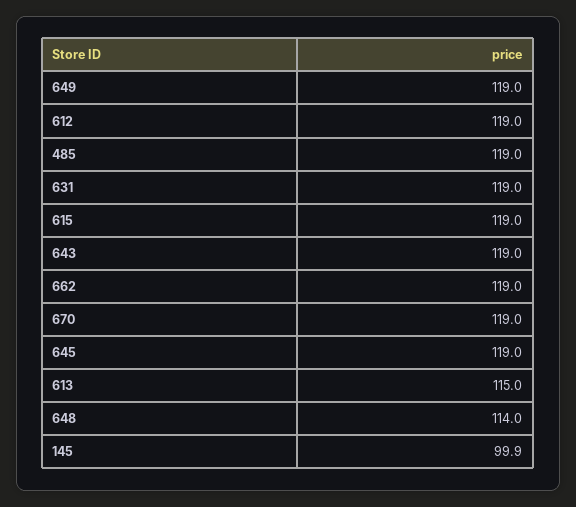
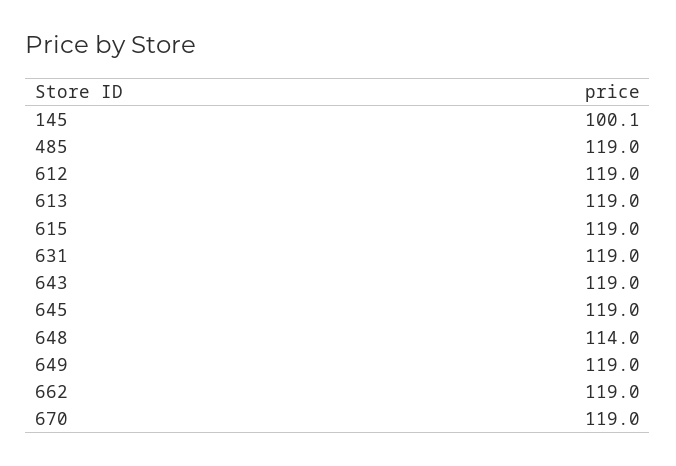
  {
    "649": 119,
    "612": 119,
    "485": 119,
    "631": 119,
    "615": 119,
    "643": 119,
    "662": 119,
    "670": 119,
    "645": 119,
-   "613": 115,
+   "613": 119,
    "648": 114,
-   "145": 99.9
+   "145": 100.1
  }

